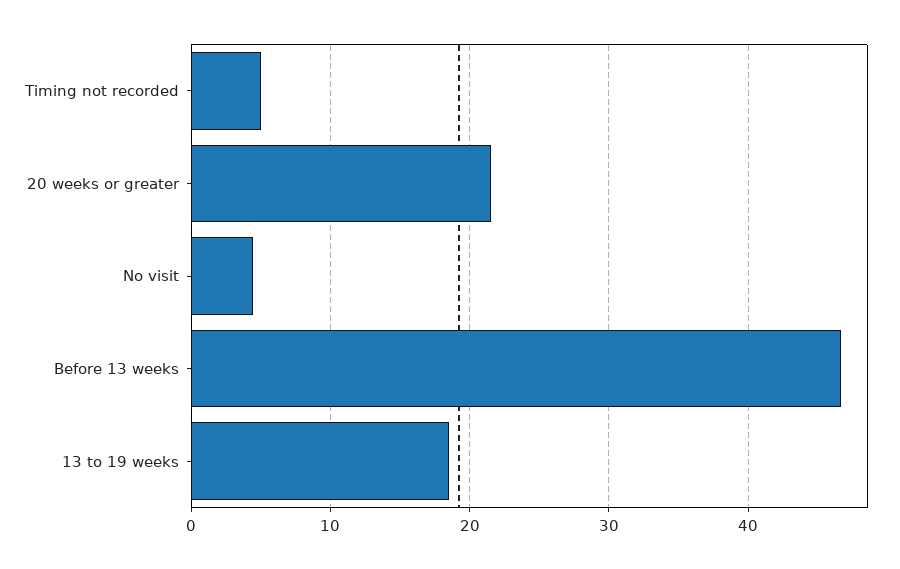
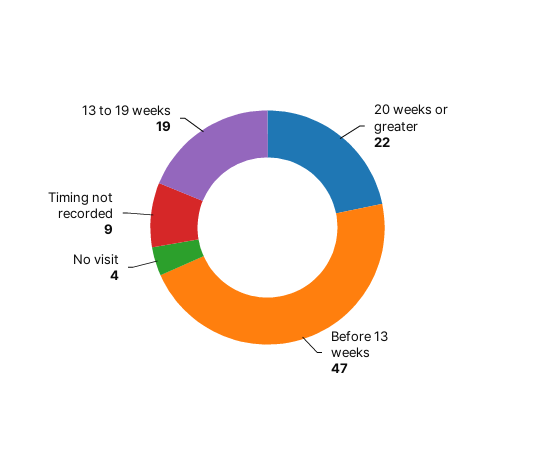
  {
-   "Timing not recorded": 5,
+   "Timing not recorded": 9,
    "20 weeks or greater": 22,
    "No visit": 4,
    "Before 13 weeks": 47,
    "13 to 19 weeks": 19
  }

